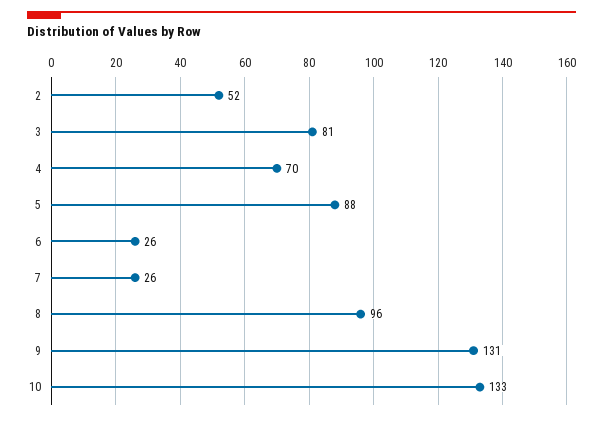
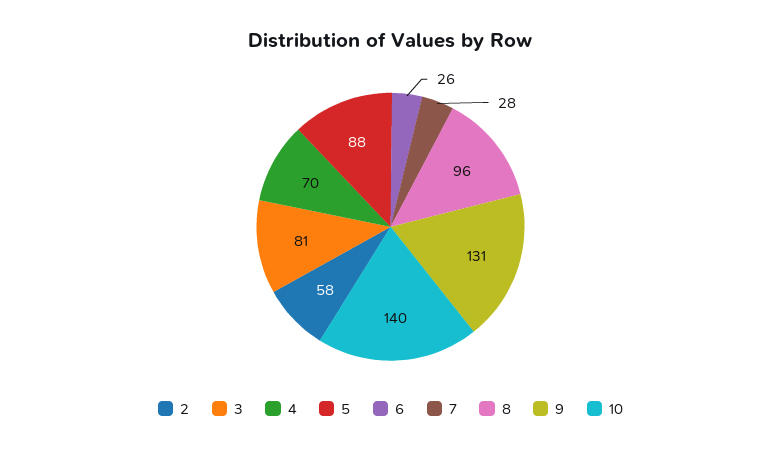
  {
-   "2": 52,
+   "2": 58,
    "3": 81,
    "4": 70,
    "5": 88,
    "6": 26,
-   "7": 26,
+   "7": 28,
    "8": 96,
    "9": 131,
-   "10": 133
+   "10": 140
  }

